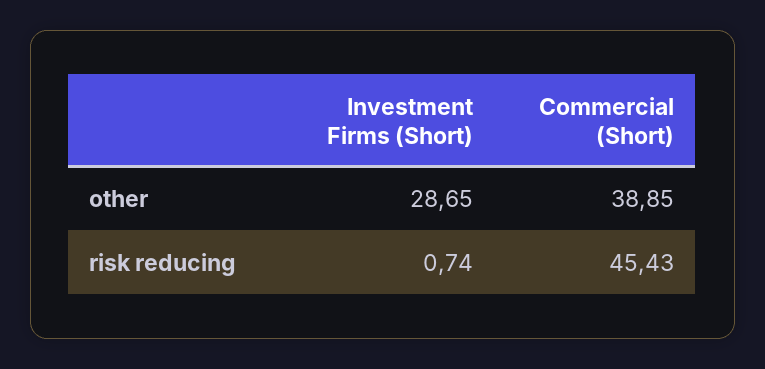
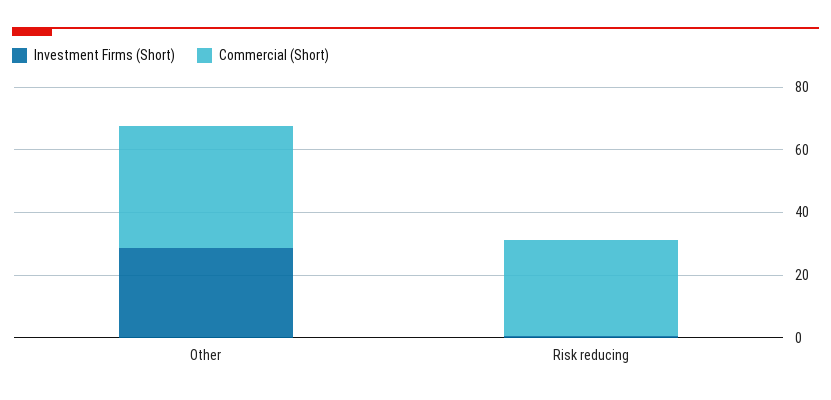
  {
    "Investment Firms (Short)": {
      "other": 28.65,
      "risk reducing": 0.74
    },
    "Commercial (Short)": {
      "other": 38.85,
-     "risk reducing": 45.43
+     "risk reducing": 30
    }
  }

